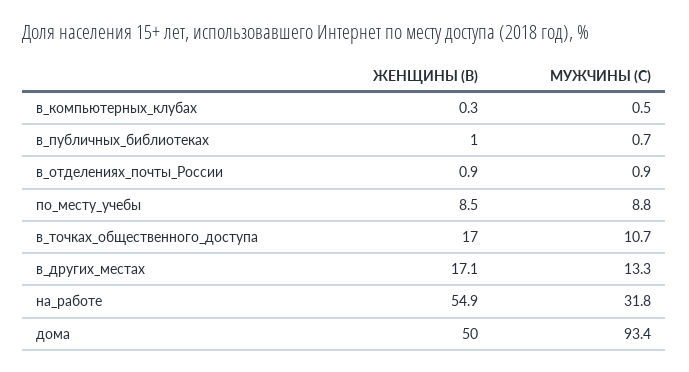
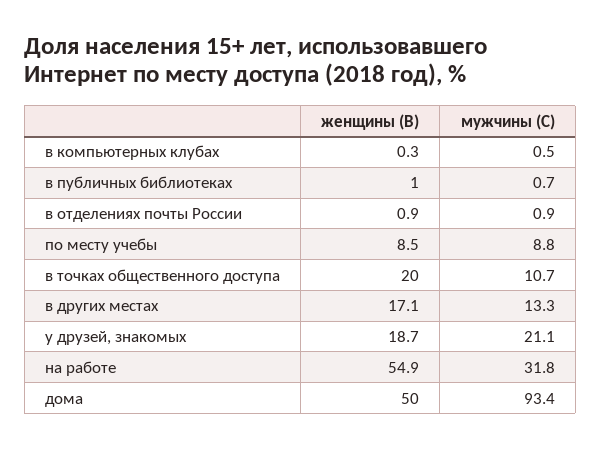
  {
    "ЖЕНЩИНЫ (В)": {
      "в_компьютерных_клубах": 0.3,
      "в_публичных_библиотеках": 1,
      "в_отделениях_почты_России": 0.9,
      "по_месту_учебы": 8.5,
-     "в_точках_общественного_доступа": 17,
+     "в_точках_общественного_доступа": 20,
      "в_других_местах": 17.1,
      "на_работе": 54.9,
-     "дома": 50
+     "дома": 50,
+     "у друзей, знакомых": 18.7
    },
    "МУЖЧИНЫ (С)": {
      "в_компьютерных_клубах": 0.5,
      "в_публичных_библиотеках": 0.7,
      "в_отделениях_почты_России": 0.9,
      "по_месту_учебы": 8.8,
      "в_точках_общественного_доступа": 10.7,
      "в_других_местах": 13.3,
      "на_работе": 31.8,
-     "дома": 93.4
+     "дома": 93.4,
+     "у друзей, знакомых": 21.1
    }
  }

